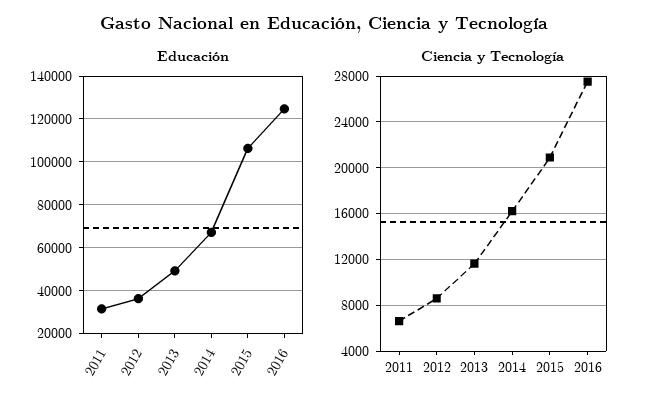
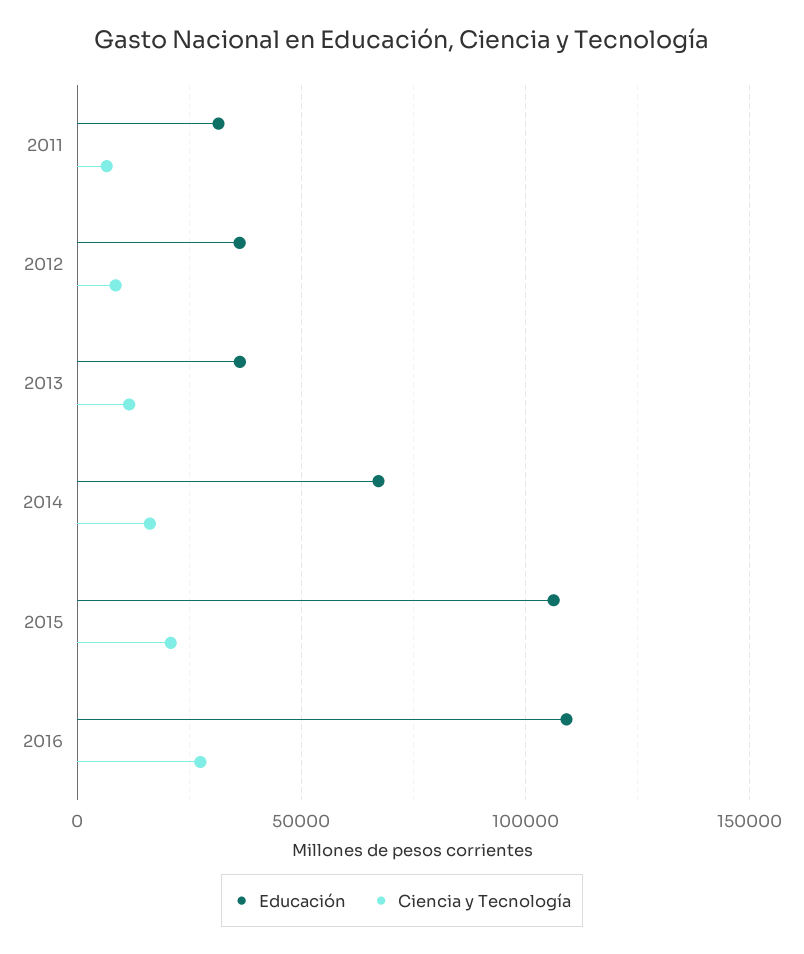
  {
    "Educación": {
      "2011": 30000,
      "2012": 35000,
-     "2013": 50000,
+     "2013": 35000,
      "2014": 65000,
      "2015": 105000,
-     "2016": 125000
+     "2016": 110000
    },
    "Ciencia y Tecnología": {
      "2011": 7000,
      "2012": 9000,
      "2013": 12000,
      "2014": 16000,
      "2015": 21000,
      "2016": 28000
    }
  }

